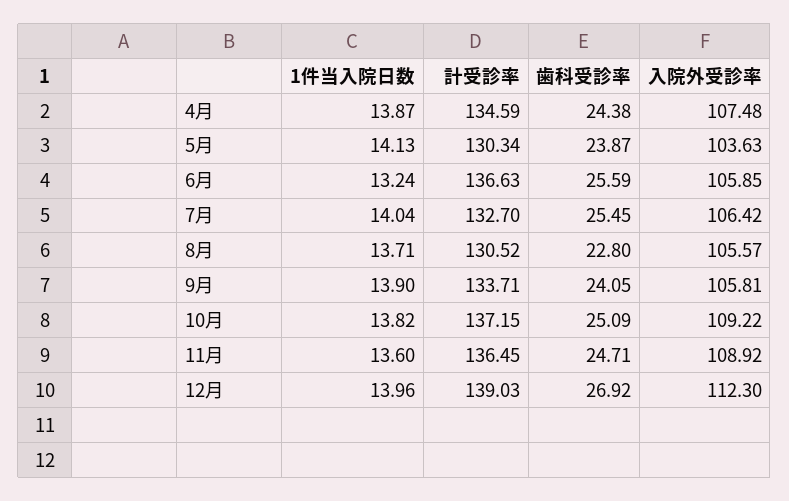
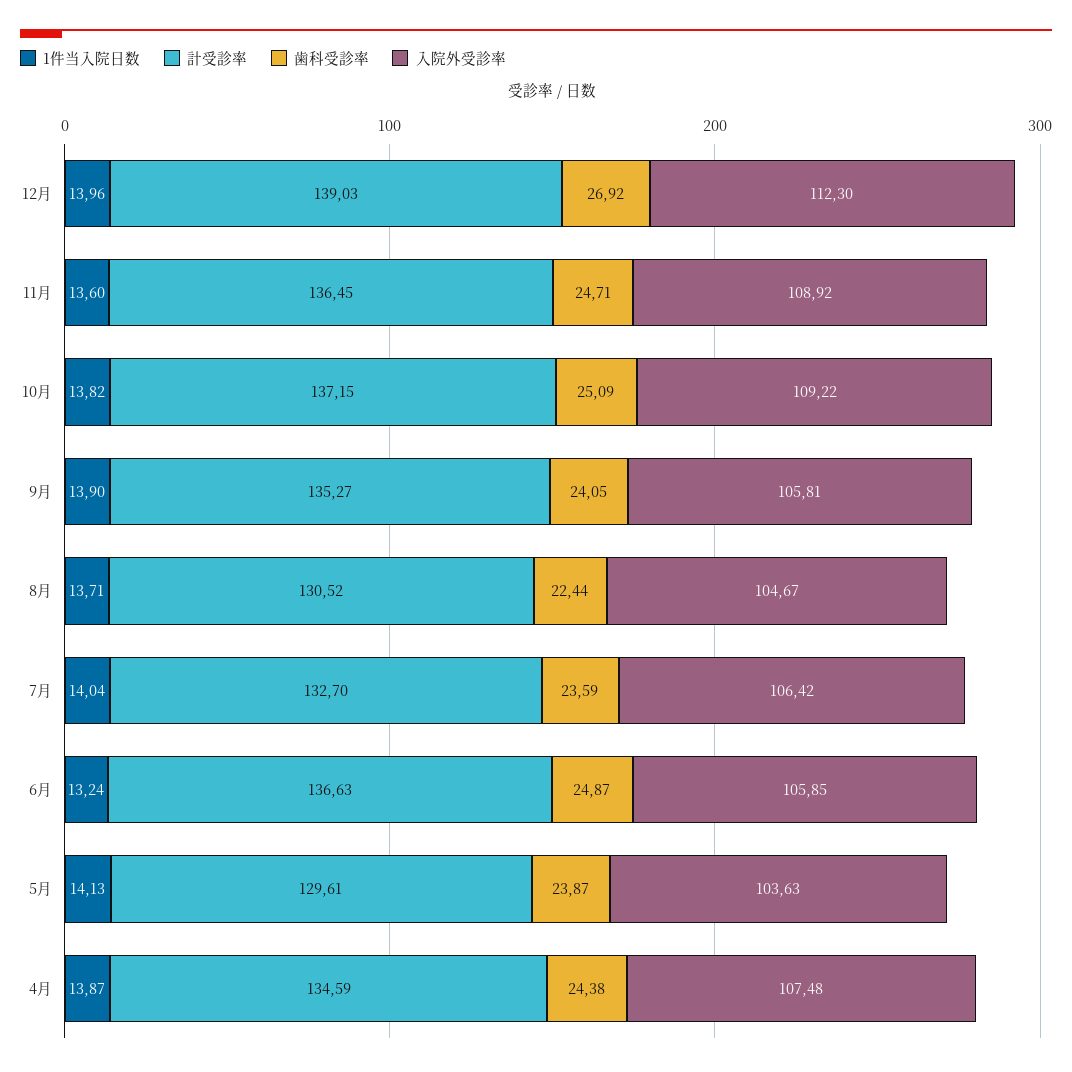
  {
    "1件当入院日数": {
      "4月": 13.87,
      "5月": 14.13,
      "6月": 13.24,
      "7月": 14.04,
      "8月": 13.71,
      "9月": 13.9,
      "10月": 13.82,
      "11月": 13.6,
      "12月": 13.96
    },
    "計受診率": {
      "4月": 134.59,
-     "5月": 130.34,
+     "5月": 129.61,
      "6月": 136.63,
      "7月": 132.7,
      "8月": 130.52,
-     "9月": 133.71,
+     "9月": 135.27,
      "10月": 137.15,
      "11月": 136.45,
      "12月": 139.03
    },
    "歯科受診率": {
      "4月": 24.38,
      "5月": 23.87,
-     "6月": 25.59,
+     "6月": 24.87,
-     "7月": 25.45,
+     "7月": 23.59,
-     "8月": 22.8,
+     "8月": 22.44,
      "9月": 24.05,
      "10月": 25.09,
      "11月": 24.71,
      "12月": 26.92
    },
    "入院外受診率": {
      "4月": 107.48,
      "5月": 103.63,
      "6月": 105.85,
      "7月": 106.42,
-     "8月": 105.57,
+     "8月": 104.67,
      "9月": 105.81,
      "10月": 109.22,
      "11月": 108.92,
      "12月": 112.3
    }
  }

